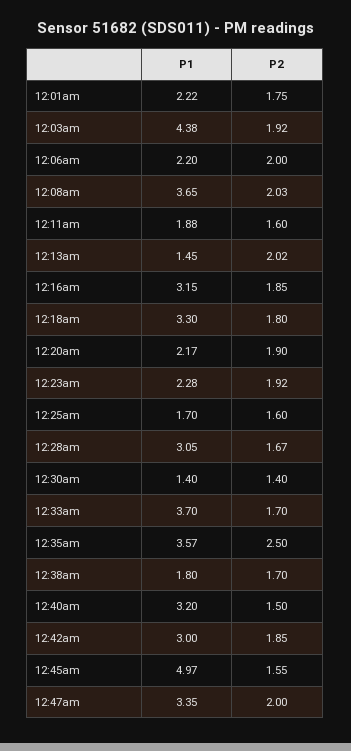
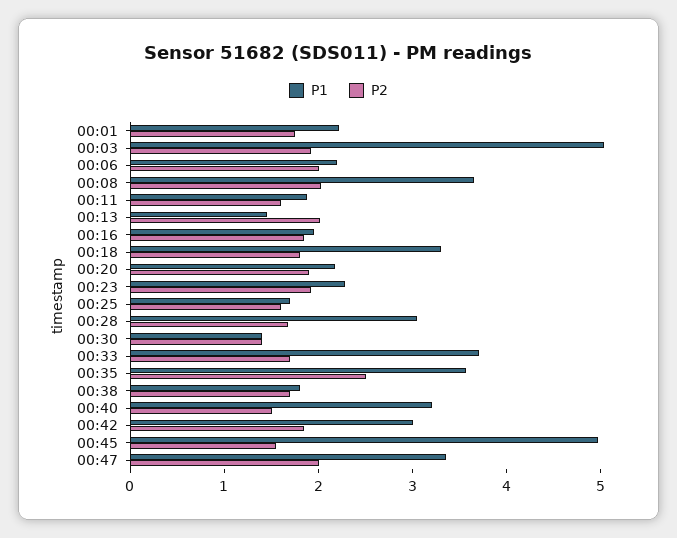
  {
    "P1": {
      "12:01am": 2.22,
-     "12:03am": 4.38,
+     "12:03am": 5,
      "12:06am": 2.2,
      "12:08am": 3.65,
      "12:11am": 1.88,
      "12:13am": 1.45,
-     "12:16am": 3.15,
+     "12:16am": 2,
      "12:18am": 3.3,
      "12:20am": 2.17,
      "12:23am": 2.28,
      "12:25am": 1.7,
      "12:28am": 3.05,
      "12:30am": 1.4,
      "12:33am": 3.7,
      "12:35am": 3.57,
      "12:38am": 1.8,
      "12:40am": 3.2,
      "12:42am": 3,
      "12:45am": 4.97,
      "12:47am": 3.35
    },
    "P2": {
      "12:01am": 1.75,
      "12:03am": 1.92,
      "12:06am": 2,
      "12:08am": 2.03,
      "12:11am": 1.6,
      "12:13am": 2.02,
      "12:16am": 1.85,
      "12:18am": 1.8,
      "12:20am": 1.9,
      "12:23am": 1.92,
      "12:25am": 1.6,
      "12:28am": 1.67,
      "12:30am": 1.4,
      "12:33am": 1.7,
      "12:35am": 2.5,
      "12:38am": 1.7,
      "12:40am": 1.5,
      "12:42am": 1.85,
      "12:45am": 1.55,
      "12:47am": 2
    }
  }

